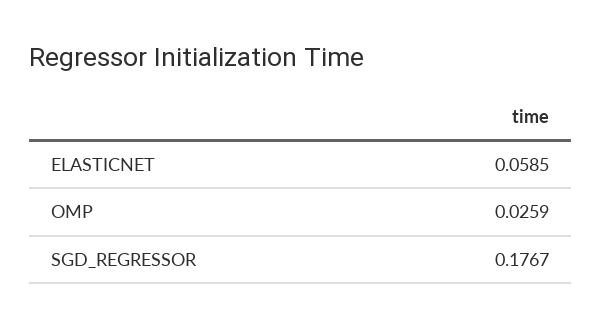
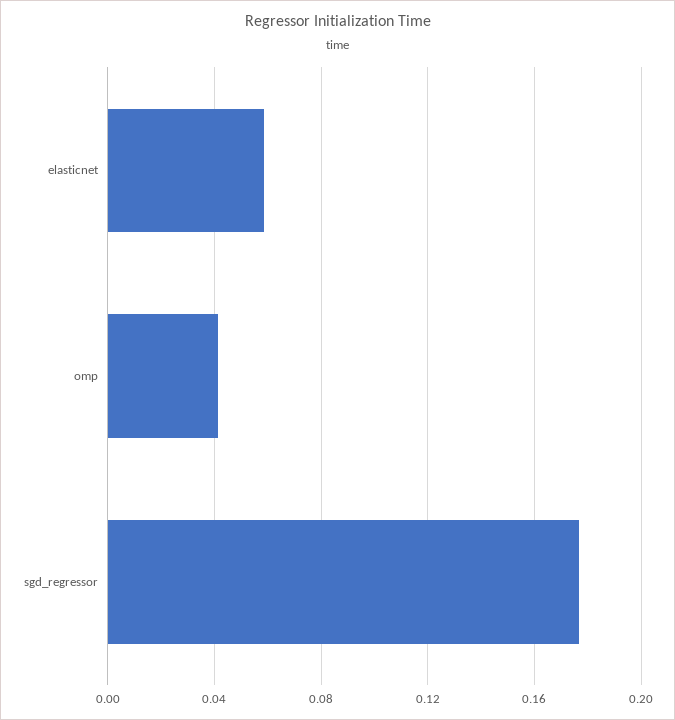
  {
    "ELASTICNET": 0.0585,
-   "OMP": 0.0259,
+   "OMP": 0.04,
    "SGD_REGRESSOR": 0.1767
  }

